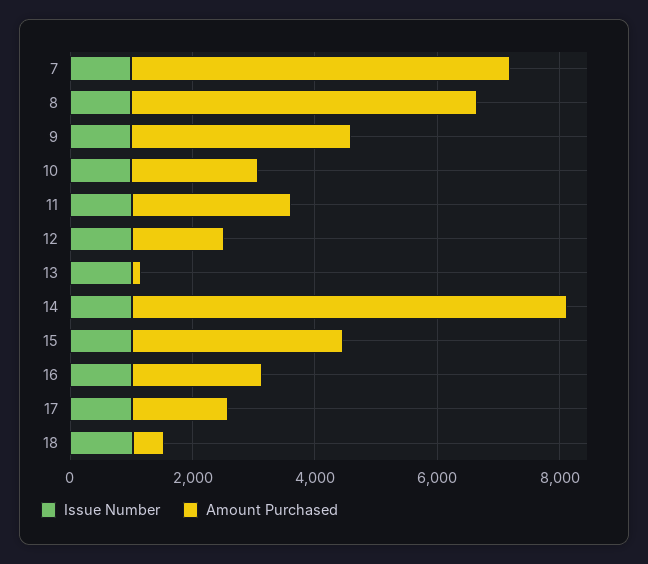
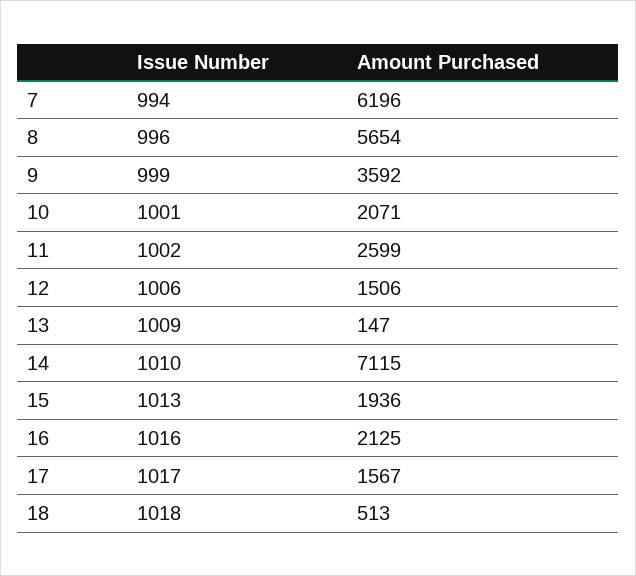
  {
    "Issue Number": {
      "7": 994,
      "8": 996,
      "9": 999,
      "10": 1001,
      "11": 1002,
      "12": 1006,
      "13": 1009,
      "14": 1010,
      "15": 1013,
      "16": 1016,
      "17": 1017,
      "18": 1018
    },
    "Amount Purchased": {
      "7": 6196,
      "8": 5654,
      "9": 3592,
      "10": 2071,
      "11": 2599,
      "12": 1506,
      "13": 147,
      "14": 7115,
-     "15": 3500,
+     "15": 1936,
      "16": 2125,
      "17": 1567,
      "18": 513
    }
  }

